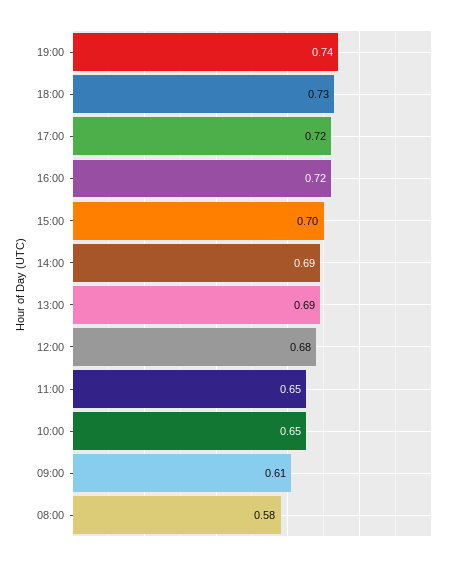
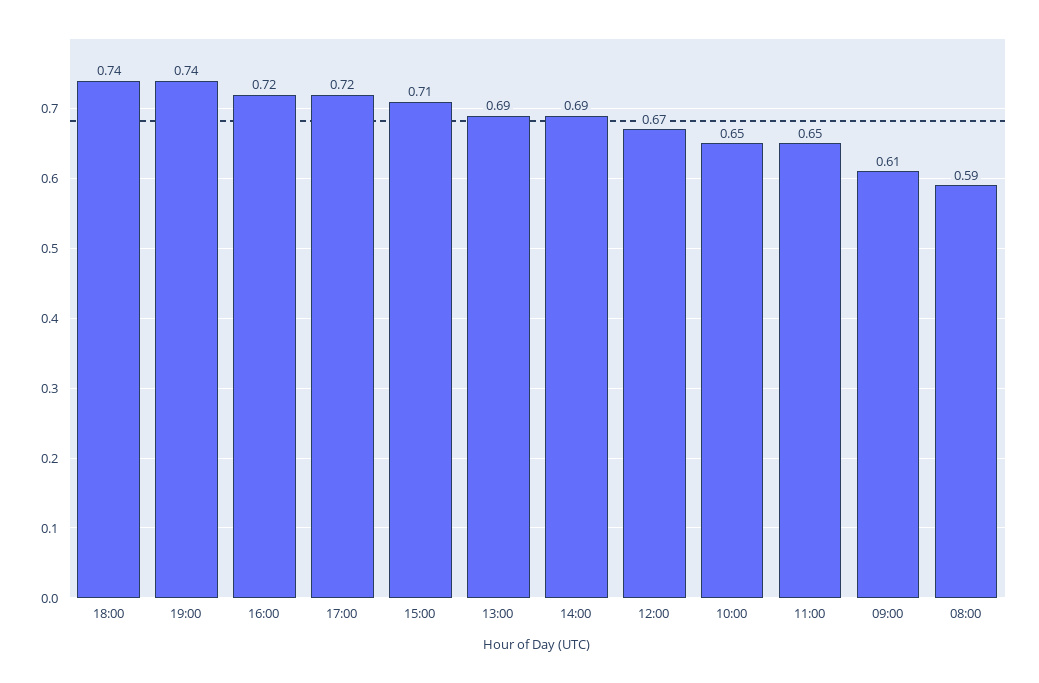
  {
    "19:00": 0.74,
-   "18:00": 0.73,
+   "18:00": 0.74,
    "17:00": 0.72,
    "16:00": 0.72,
-   "15:00": 0.7,
+   "15:00": 0.71,
    "14:00": 0.69,
    "13:00": 0.69,
-   "12:00": 0.68,
+   "12:00": 0.67,
    "11:00": 0.65,
    "10:00": 0.65,
    "09:00": 0.61,
-   "08:00": 0.58
+   "08:00": 0.59
  }

